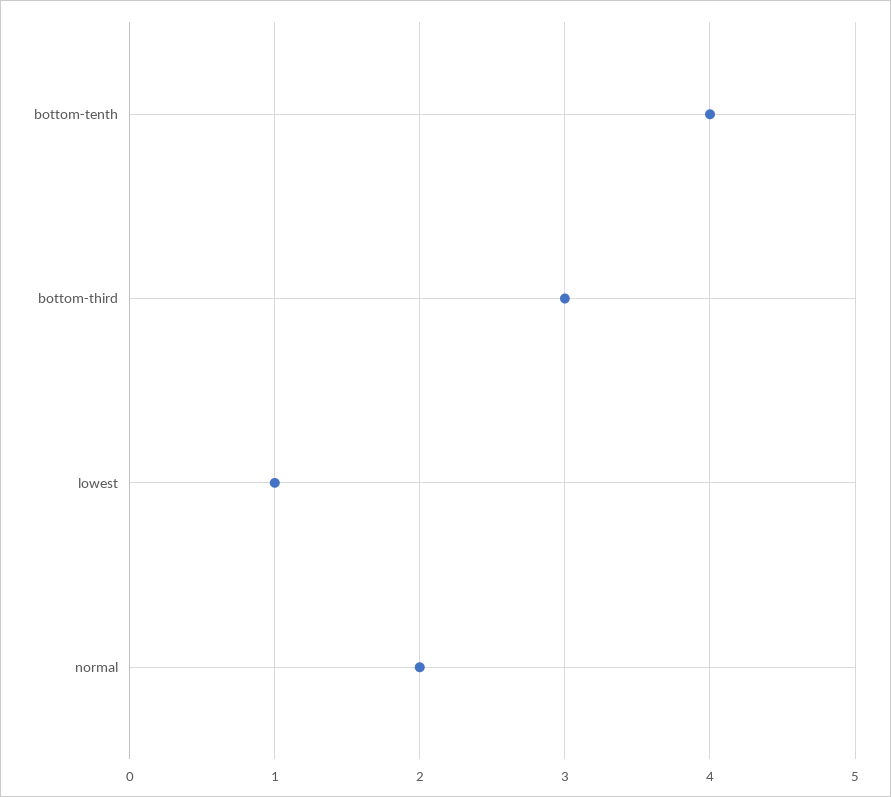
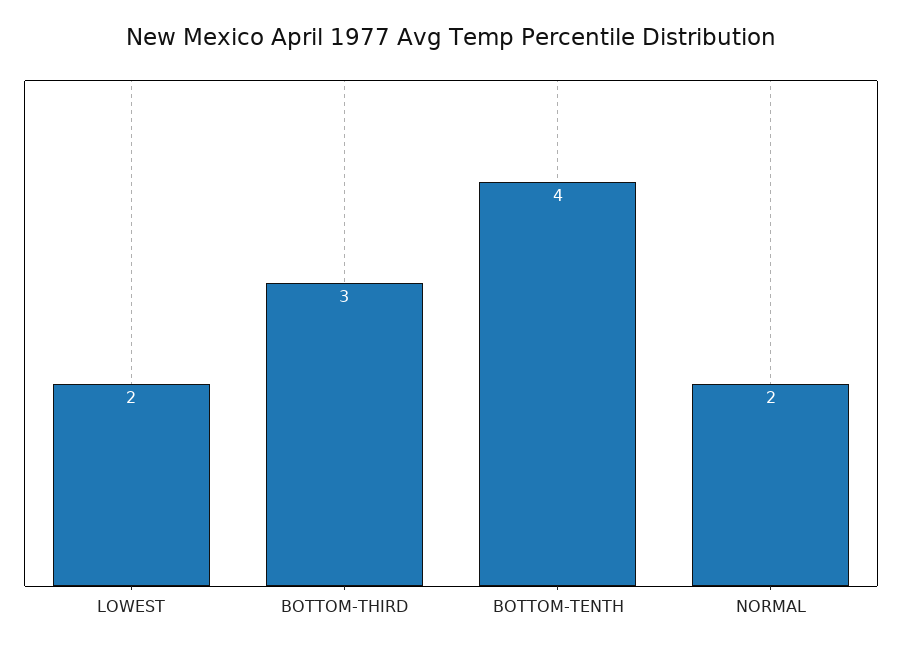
  {
    "bottom-tenth": 4,
    "bottom-third": 3,
-   "lowest": 1,
+   "lowest": 2,
    "normal": 2
  }

